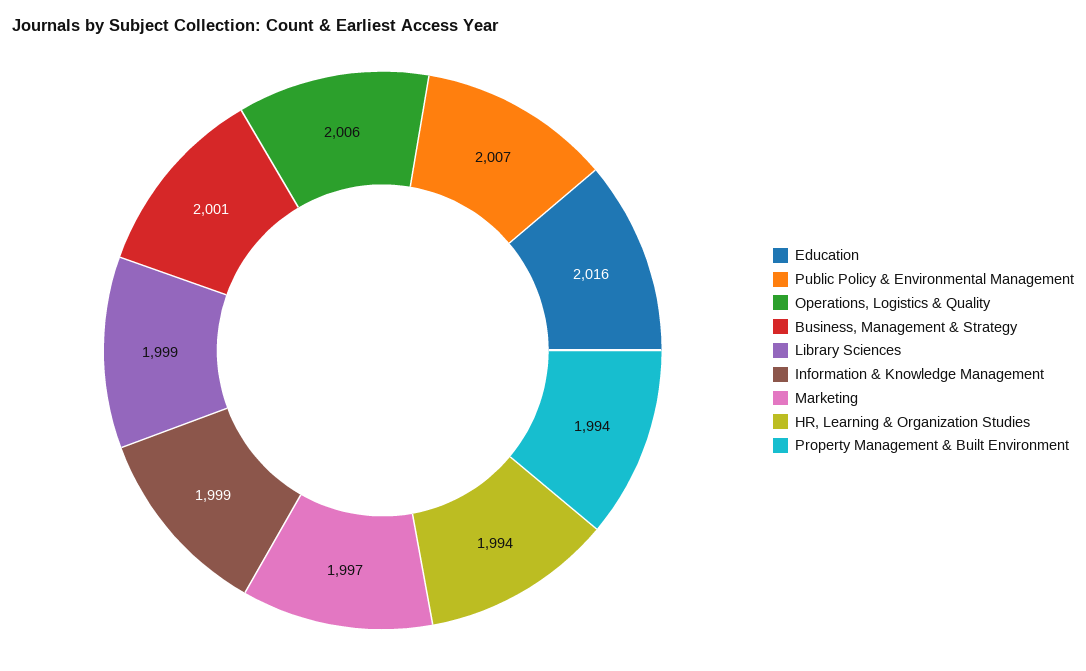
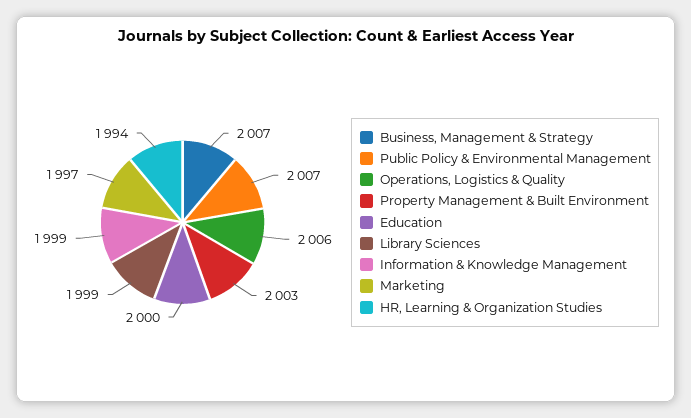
  {
-   "Education": 2016,
+   "Education": 2000,
    "Public Policy & Environmental Management": 2007,
    "Operations, Logistics & Quality": 2006,
-   "Business, Management & Strategy": 2001,
+   "Business, Management & Strategy": 2007,
    "Library Sciences": 1999,
    "Information & Knowledge Management": 1999,
    "Marketing": 1997,
    "HR, Learning & Organization Studies": 1994,
-   "Property Management & Built Environment": 1994
+   "Property Management & Built Environment": 2003
  }

